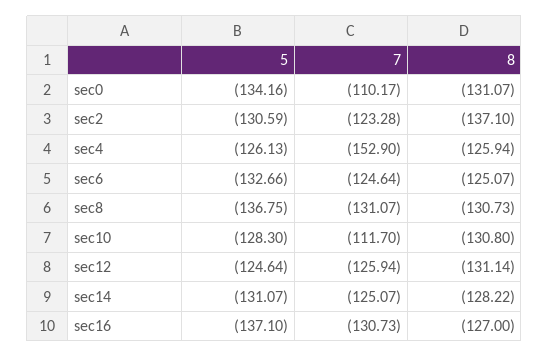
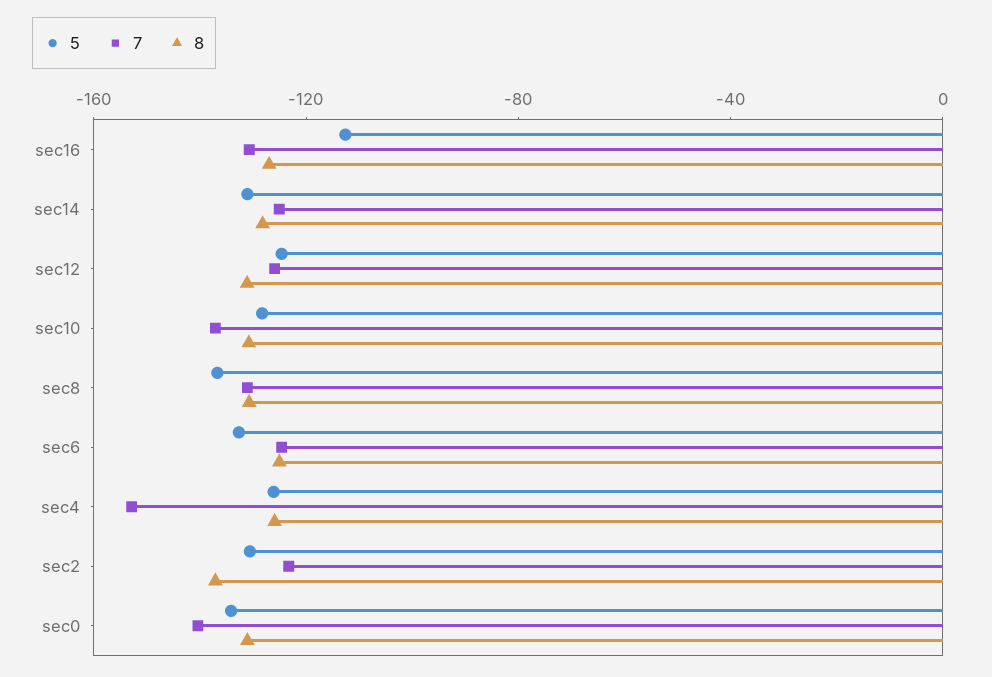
  {
    "5": {
      "sec0": -134.16,
      "sec2": -130.59,
      "sec4": -126.13,
      "sec6": -132.66,
      "sec8": -136.75,
      "sec10": -128.3,
      "sec12": -124.64,
      "sec14": -131.07,
-     "sec16": -137.1
+     "sec16": -110
    },
    "7": {
-     "sec0": -110.17,
+     "sec0": -140,
      "sec2": -123.28,
      "sec4": -152.9,
      "sec6": -124.64,
      "sec8": -131.07,
-     "sec10": -111.7,
+     "sec10": -140,
      "sec12": -125.94,
      "sec14": -125.07,
      "sec16": -130.73
    },
    "8": {
      "sec0": -131.07,
      "sec2": -137.1,
      "sec4": -125.94,
      "sec6": -125.07,
      "sec8": -130.73,
      "sec10": -130.8,
      "sec12": -131.14,
      "sec14": -128.22,
      "sec16": -127
    }
  }

